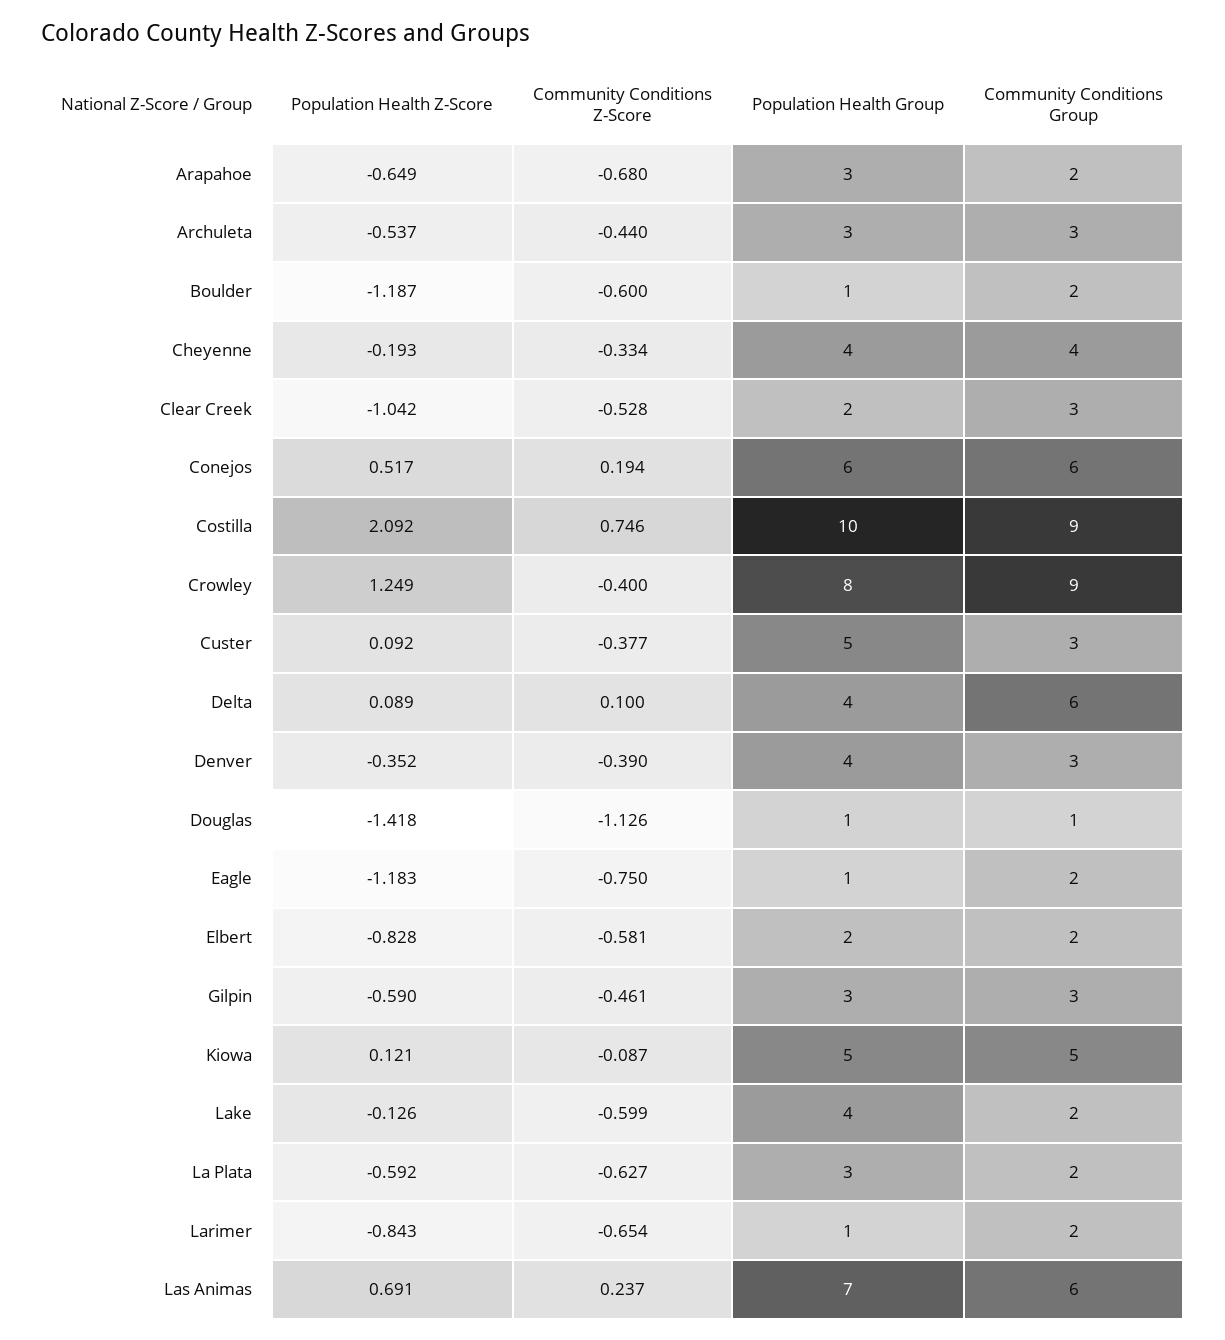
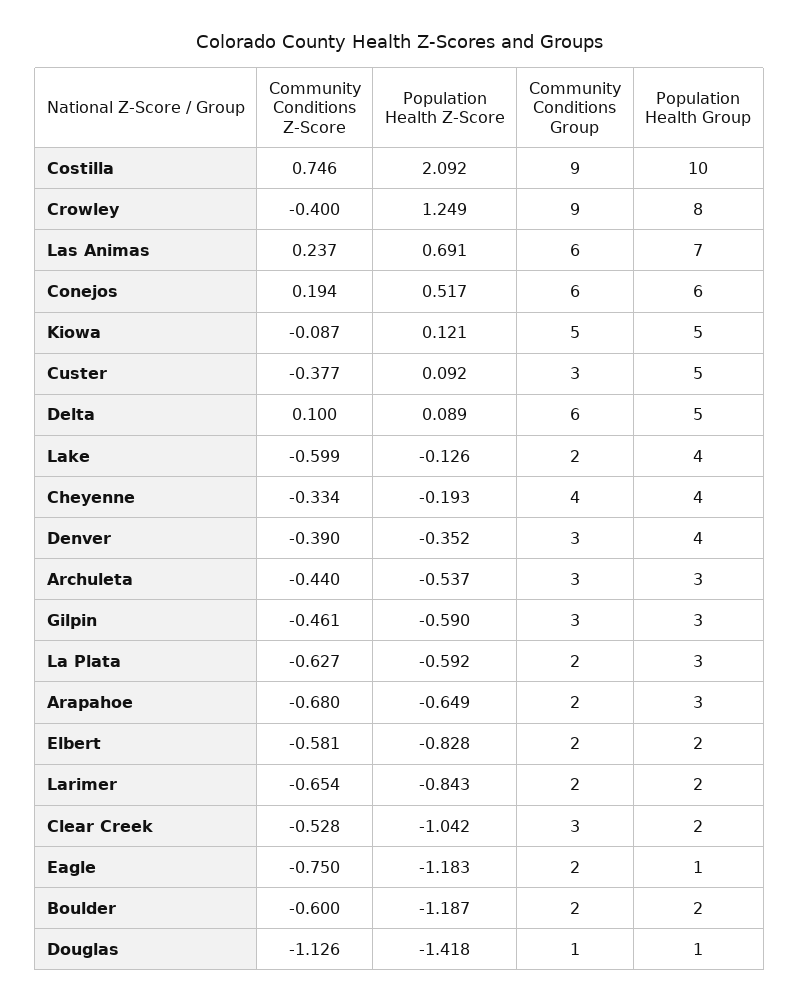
  {
    "Population Health Z-Score": {
      "Arapahoe": -0.649,
      "Archuleta": -0.537,
      "Boulder": -1.187,
      "Cheyenne": -0.193,
      "Clear Creek": -1.042,
      "Conejos": 0.517,
      "Costilla": 2.092,
      "Crowley": 1.249,
      "Custer": 0.092,
      "Delta": 0.089,
      "Denver": -0.352,
      "Douglas": -1.418,
      "Eagle": -1.183,
      "Elbert": -0.828,
      "Gilpin": -0.59,
      "Kiowa": 0.121,
      "Lake": -0.126,
      "La Plata": -0.592,
      "Larimer": -0.843,
      "Las Animas": 0.691
    },
    "Community Conditions Z-Score": {
      "Arapahoe": -0.68,
      "Archuleta": -0.44,
      "Boulder": -0.6,
      "Cheyenne": -0.334,
      "Clear Creek": -0.528,
      "Conejos": 0.194,
      "Costilla": 0.746,
      "Crowley": -0.4,
      "Custer": -0.377,
      "Delta": 0.1,
      "Denver": -0.39,
      "Douglas": -1.126,
      "Eagle": -0.75,
      "Elbert": -0.581,
      "Gilpin": -0.461,
      "Kiowa": -0.087,
      "Lake": -0.599,
      "La Plata": -0.627,
      "Larimer": -0.654,
      "Las Animas": 0.237
    },
    "Population Health Group": {
      "Arapahoe": 3,
      "Archuleta": 3,
-     "Boulder": 1,
+     "Boulder": 2,
      "Cheyenne": 4,
      "Clear Creek": 2,
      "Conejos": 6,
      "Costilla": 10,
      "Crowley": 8,
      "Custer": 5,
-     "Delta": 4,
+     "Delta": 5,
      "Denver": 4,
      "Douglas": 1,
      "Eagle": 1,
      "Elbert": 2,
      "Gilpin": 3,
      "Kiowa": 5,
      "Lake": 4,
      "La Plata": 3,
-     "Larimer": 1,
+     "Larimer": 2,
      "Las Animas": 7
    },
    "Community Conditions Group": {
      "Arapahoe": 2,
      "Archuleta": 3,
      "Boulder": 2,
      "Cheyenne": 4,
      "Clear Creek": 3,
      "Conejos": 6,
      "Costilla": 9,
      "Crowley": 9,
      "Custer": 3,
      "Delta": 6,
      "Denver": 3,
      "Douglas": 1,
      "Eagle": 2,
      "Elbert": 2,
      "Gilpin": 3,
      "Kiowa": 5,
      "Lake": 2,
      "La Plata": 2,
      "Larimer": 2,
      "Las Animas": 6
    }
  }

